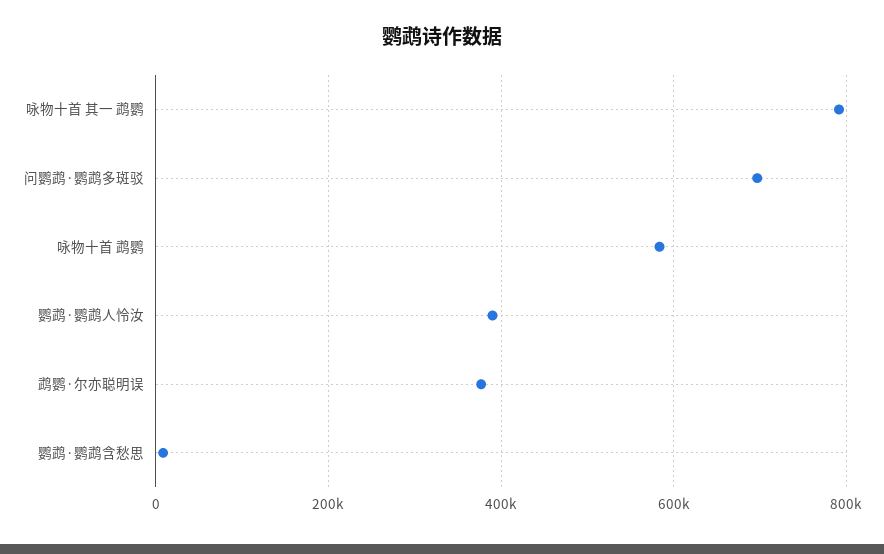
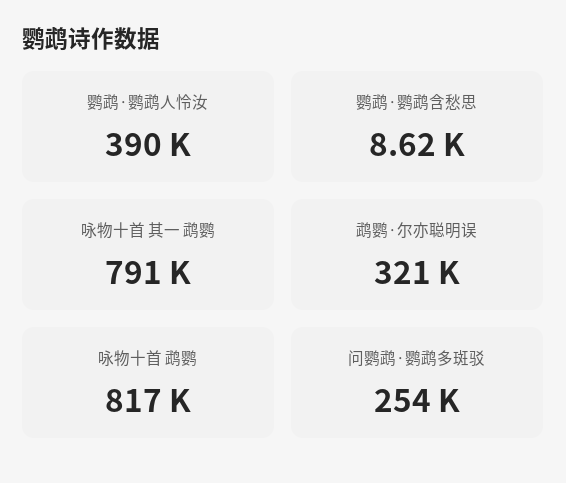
  {
    "咏物十首 其一 鹉鹦": 791000,
-   "问鹦鹉·鹦鹉多斑驳": 700000,
+   "问鹦鹉·鹦鹉多斑驳": 254000,
-   "咏物十首 鹉鹦": 580000,
+   "咏物十首 鹉鹦": 817000,
    "鹦鹉·鹦鹉人怜汝": 390000,
-   "鹉鹦·尔亦聪明误": 380000,
+   "鹉鹦·尔亦聪明误": 321000,
    "鹦鹉·鹦鹉含愁思": 8620
  }

